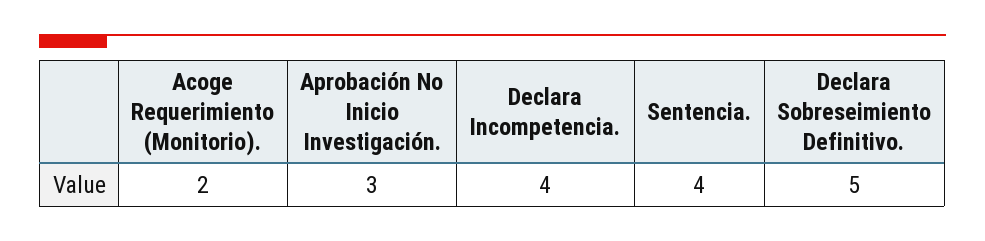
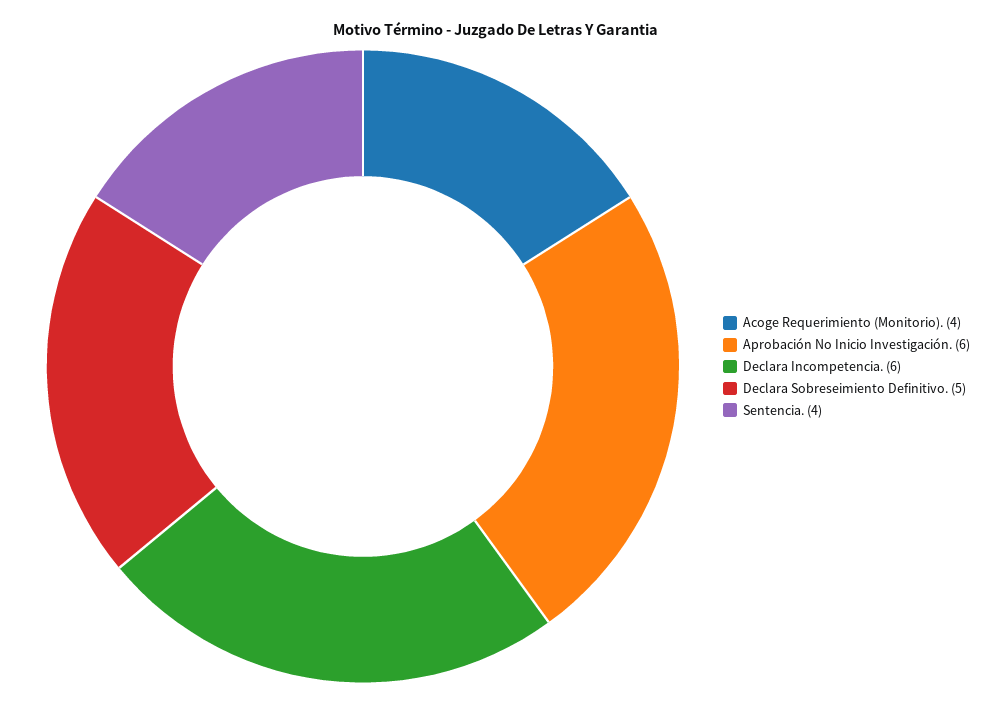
  {
-   "Acoge Requerimiento (Monitorio).": 2,
+   "Acoge Requerimiento (Monitorio).": 4,
-   "Aprobación No Inicio Investigación.": 3,
+   "Aprobación No Inicio Investigación.": 6,
-   "Declara Incompetencia.": 4,
+   "Declara Incompetencia.": 6,
    "Sentencia.": 4,
    "Declara Sobreseimiento Definitivo.": 5
  }

